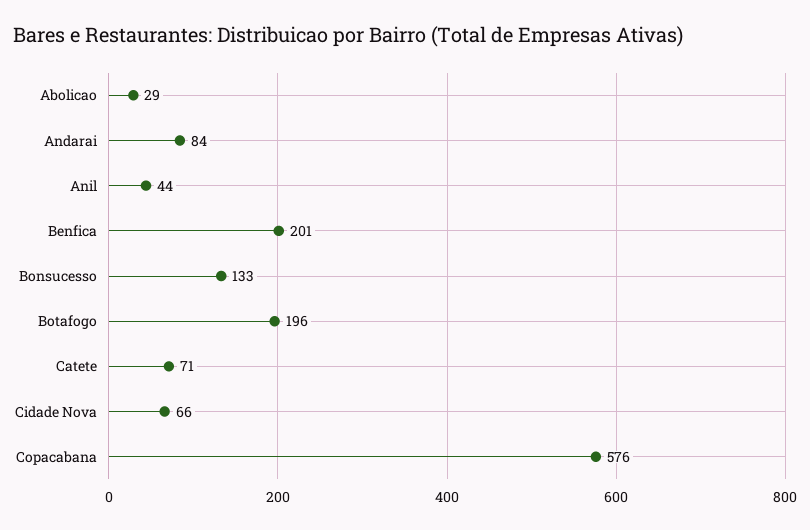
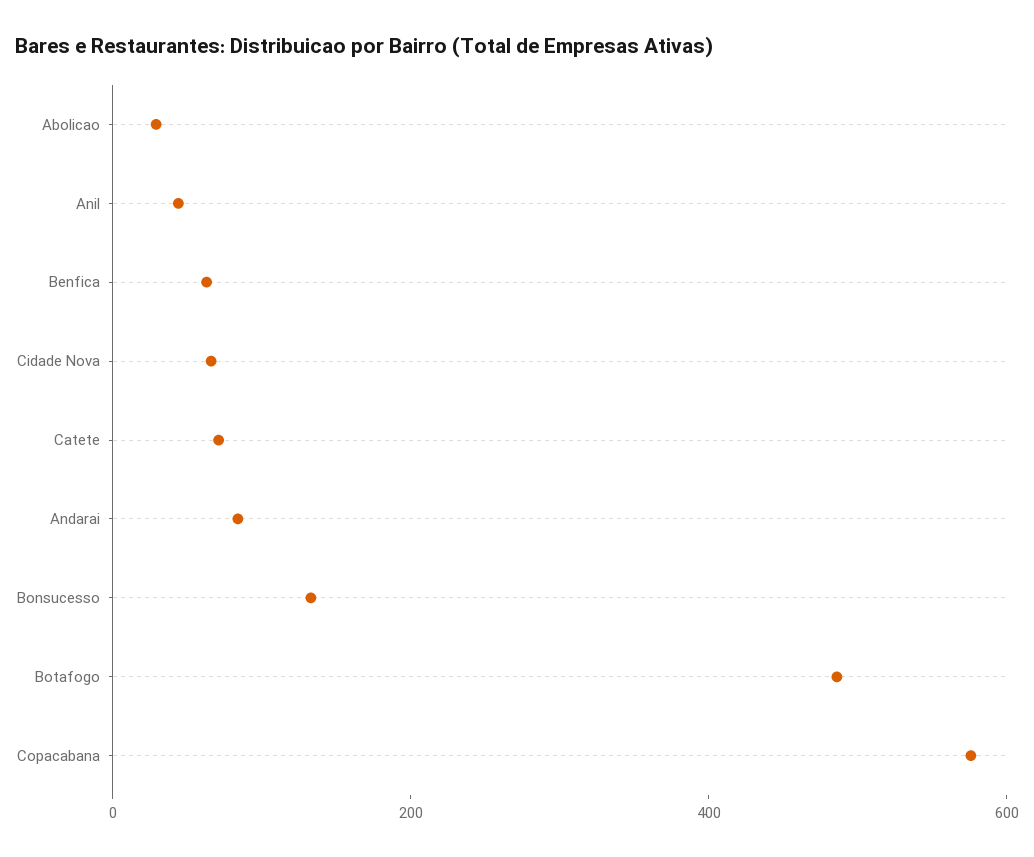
  {
    "Abolicao": 29,
    "Andarai": 84,
    "Anil": 44,
-   "Benfica": 201,
+   "Benfica": 50,
    "Bonsucesso": 133,
-   "Botafogo": 196,
+   "Botafogo": 500,
    "Catete": 71,
    "Cidade Nova": 66,
    "Copacabana": 576
  }

